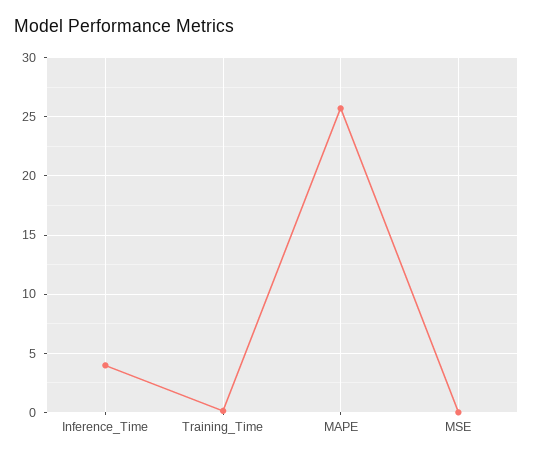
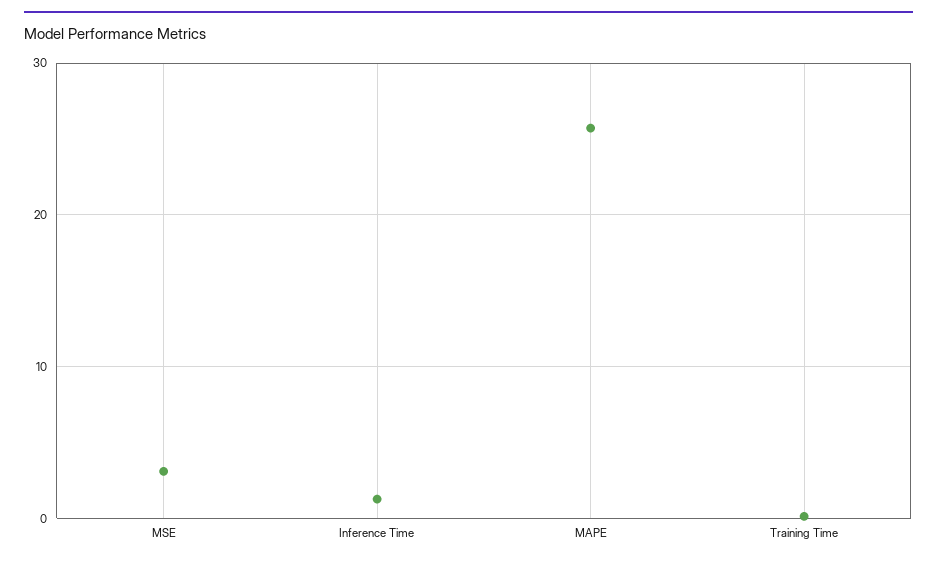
  {
-   "Inference_Time": 4,
+   "Inference_Time": 1,
    "Training_Time": 0,
    "MAPE": 26,
-   "MSE": 0
+   "MSE": 3
  }

